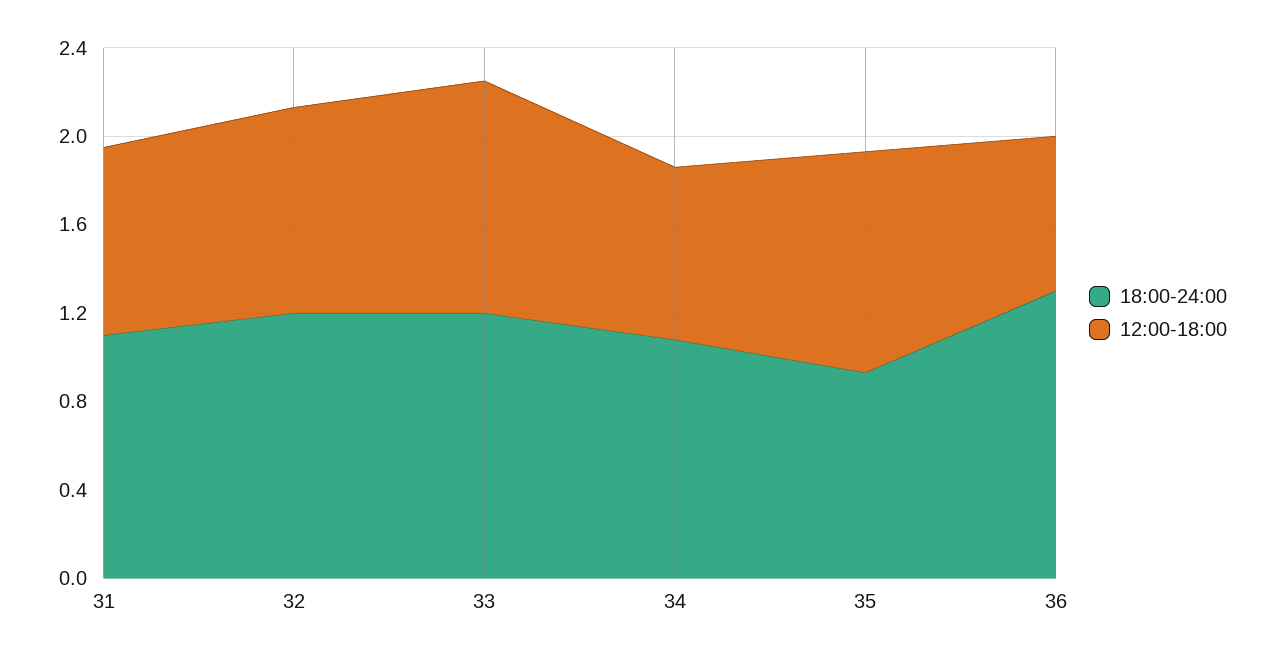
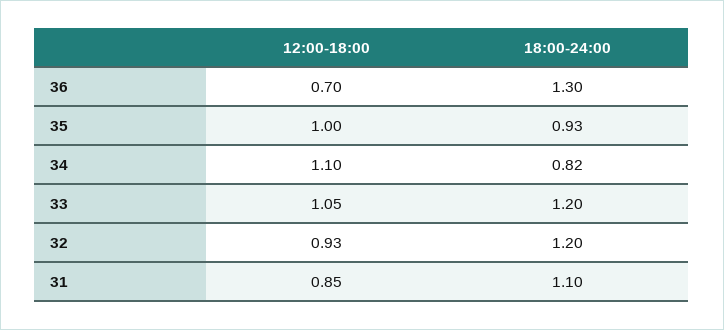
  {
    "18:00-24:00": {
      "31": 1.1,
      "32": 1.2,
      "33": 1.2,
-     "34": 1.1,
+     "34": 0.82,
      "35": 0.93,
      "36": 1.3
    },
    "12:00-18:00": {
      "31": 0.85,
      "32": 0.93,
      "33": 1.05,
-     "34": 0.8,
+     "34": 1.1,
      "35": 1,
      "36": 0.7
    }
  }

